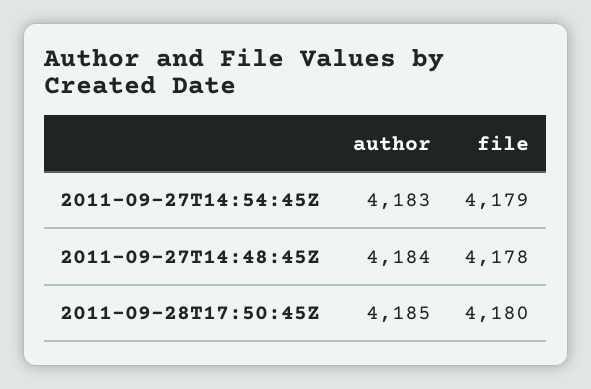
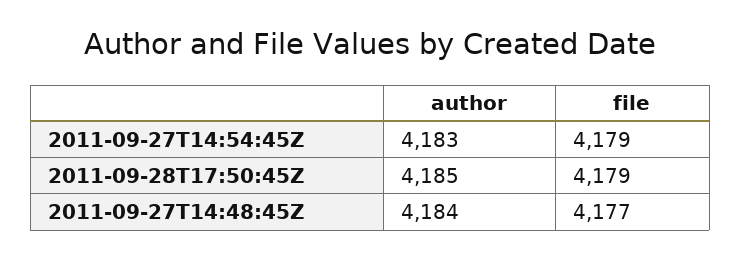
  {
    "author": {
      "2011-09-27T14:54:45Z": 4183,
      "2011-09-27T14:48:45Z": 4184,
      "2011-09-28T17:50:45Z": 4185
    },
    "file": {
      "2011-09-27T14:54:45Z": 4179,
-     "2011-09-27T14:48:45Z": 4178,
+     "2011-09-27T14:48:45Z": 4177,
-     "2011-09-28T17:50:45Z": 4180
+     "2011-09-28T17:50:45Z": 4179
    }
  }

